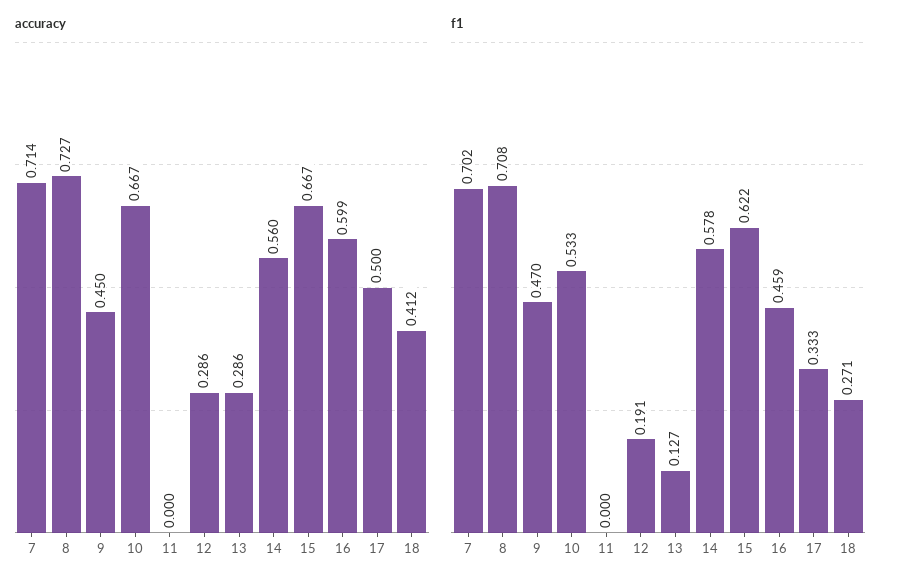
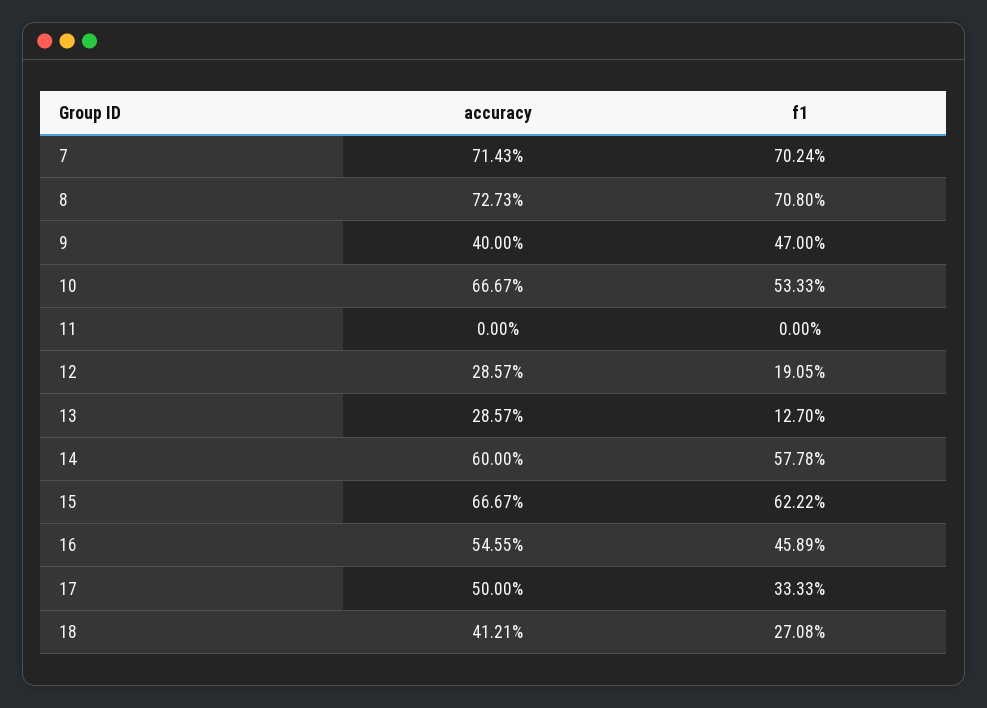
  {
    "accuracy": {
      "7": 0.7143,
      "8": 0.7273,
-     "9": 0.45,
+     "9": 0.4,
      "10": 0.6667,
      "11": 0,
      "12": 0.2857,
      "13": 0.2857,
-     "14": 0.56,
+     "14": 0.6,
      "15": 0.6667,
-     "16": 0.599,
+     "16": 0.5455,
      "17": 0.5,
      "18": 0.4121
    },
    "f1": {
      "7": 0.7024,
      "8": 0.708,
      "9": 0.47,
      "10": 0.5333,
      "11": 0,
      "12": 0.1905,
      "13": 0.127,
      "14": 0.5778,
      "15": 0.6222,
      "16": 0.4589,
      "17": 0.3333,
      "18": 0.2708
    }
  }

